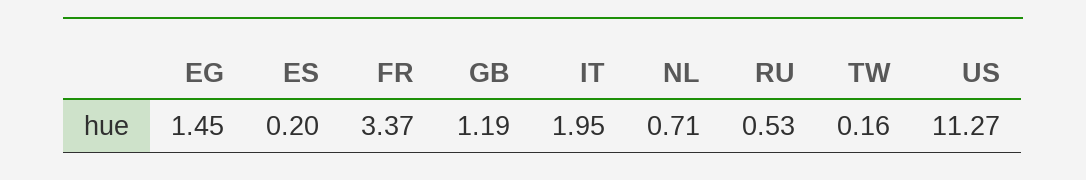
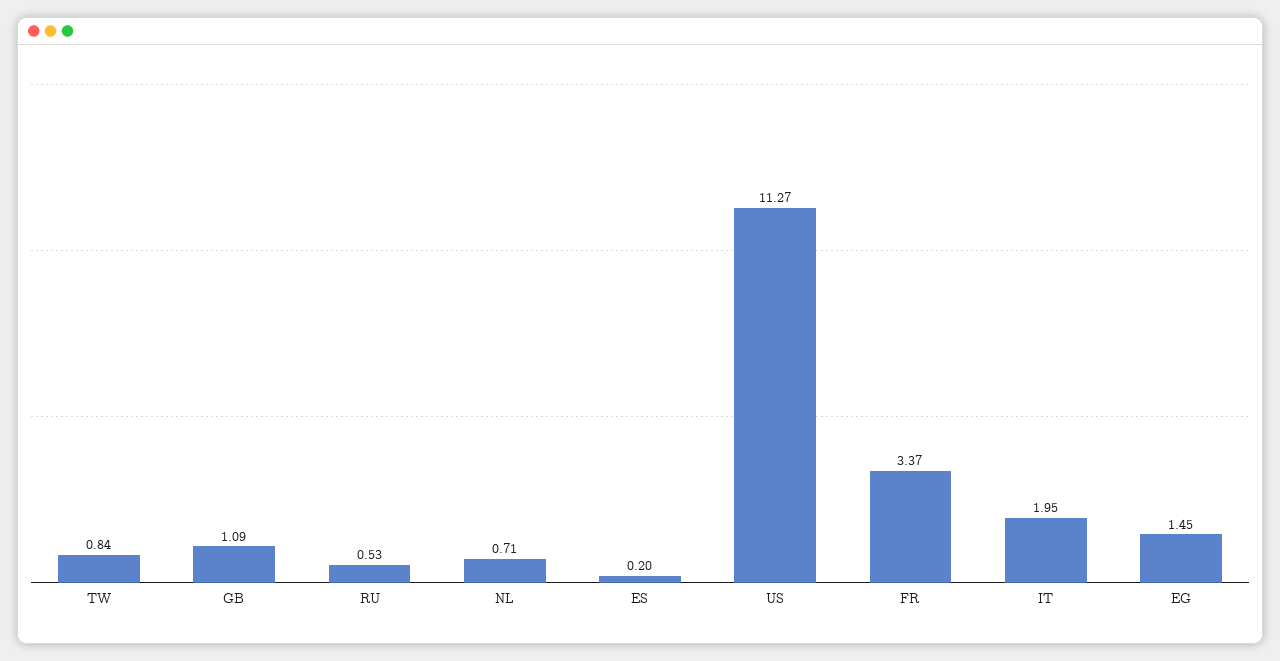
  {
    "EG": 1.45,
    "ES": 0.2,
    "FR": 3.37,
-   "GB": 1.19,
+   "GB": 1.09,
    "IT": 1.95,
    "NL": 0.71,
    "RU": 0.53,
-   "TW": 0.16,
+   "TW": 0.84,
    "US": 11.27
  }

